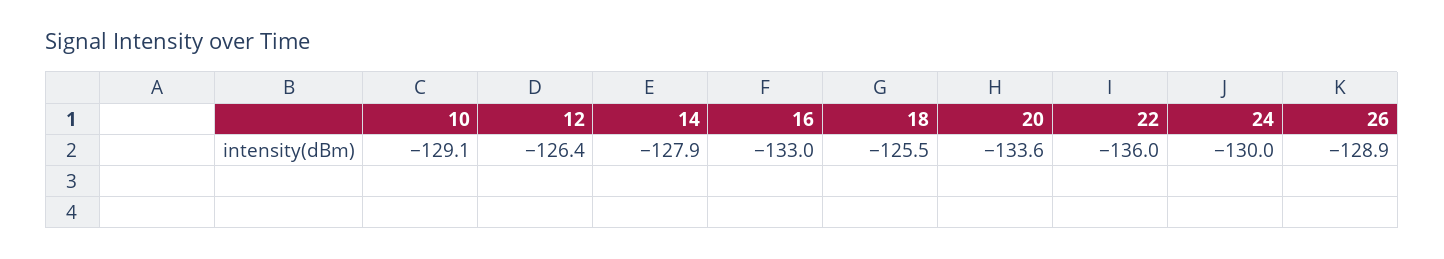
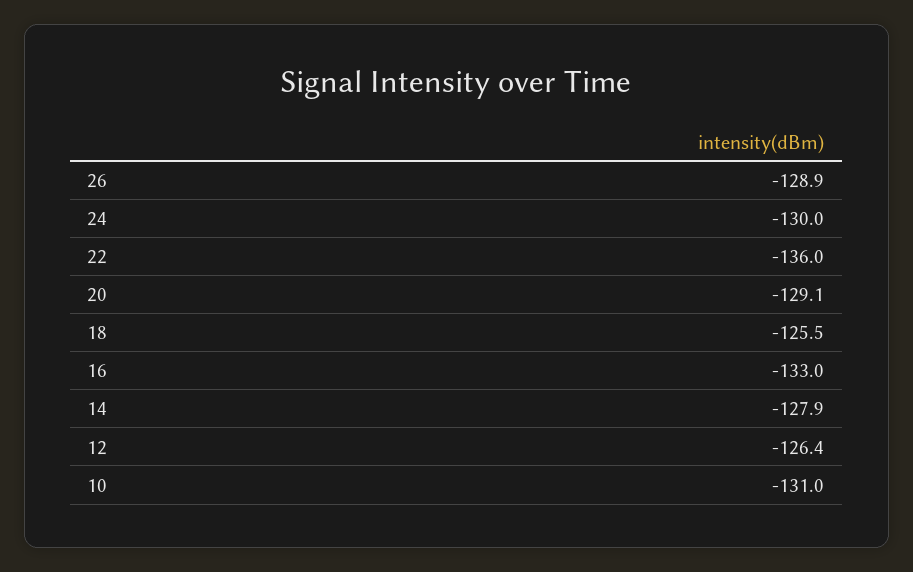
  {
-   "10": -129.1,
+   "10": -131,
    "12": -126.4,
    "14": -127.9,
    "16": -133,
    "18": -125.5,
-   "20": -133.6,
+   "20": -129.1,
    "22": -136,
    "24": -130,
    "26": -128.9
  }

